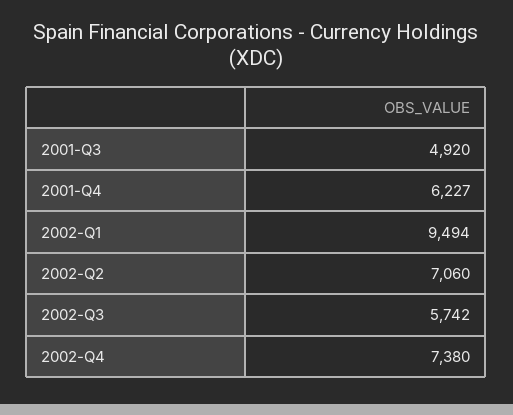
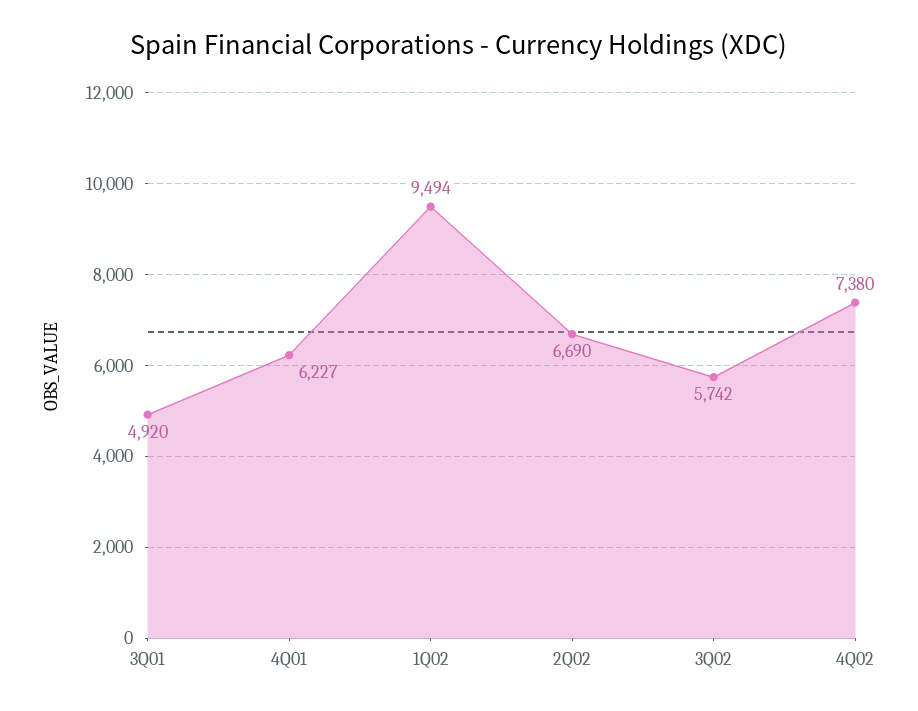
  {
    "2001-Q3": 4920,
    "2001-Q4": 6227,
    "2002-Q1": 9494,
-   "2002-Q2": 7060,
+   "2002-Q2": 6690,
    "2002-Q3": 5742,
    "2002-Q4": 7380
  }

